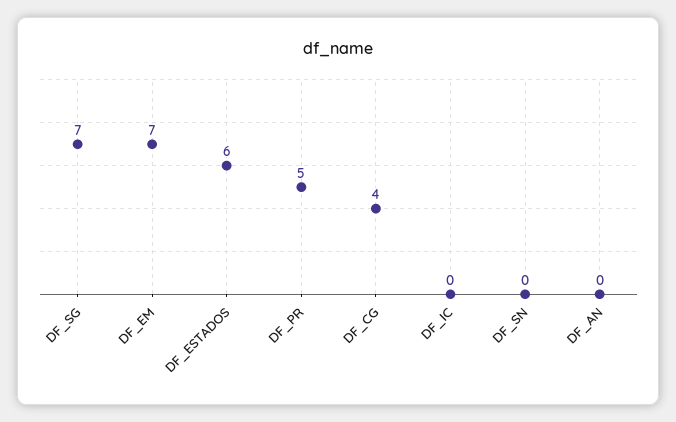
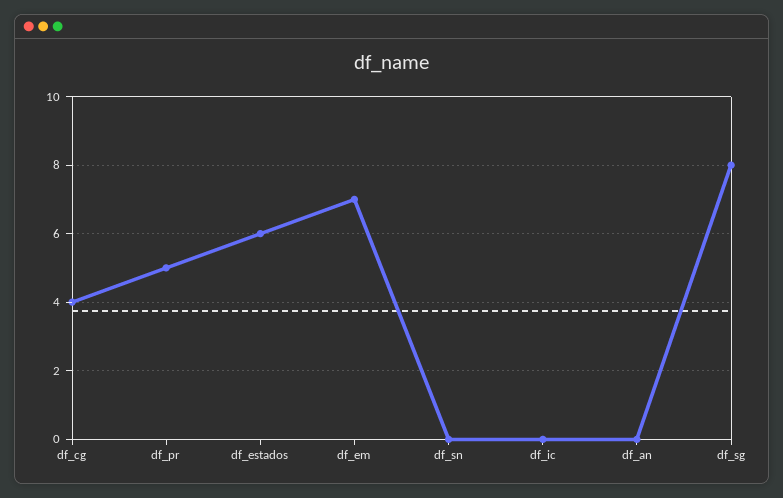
  {
-   "DF_SG": 7,
+   "DF_SG": 8,
    "DF_EM": 7,
    "DF_ESTADOS": 6,
    "DF_PR": 5,
    "DF_CG": 4,
    "DF_IC": 0,
    "DF_SN": 0,
    "DF_AN": 0
  }

